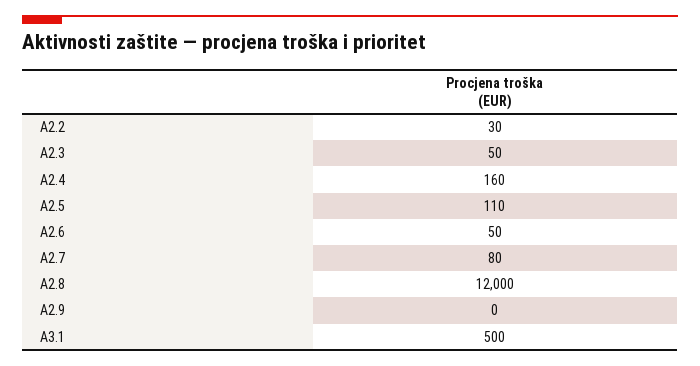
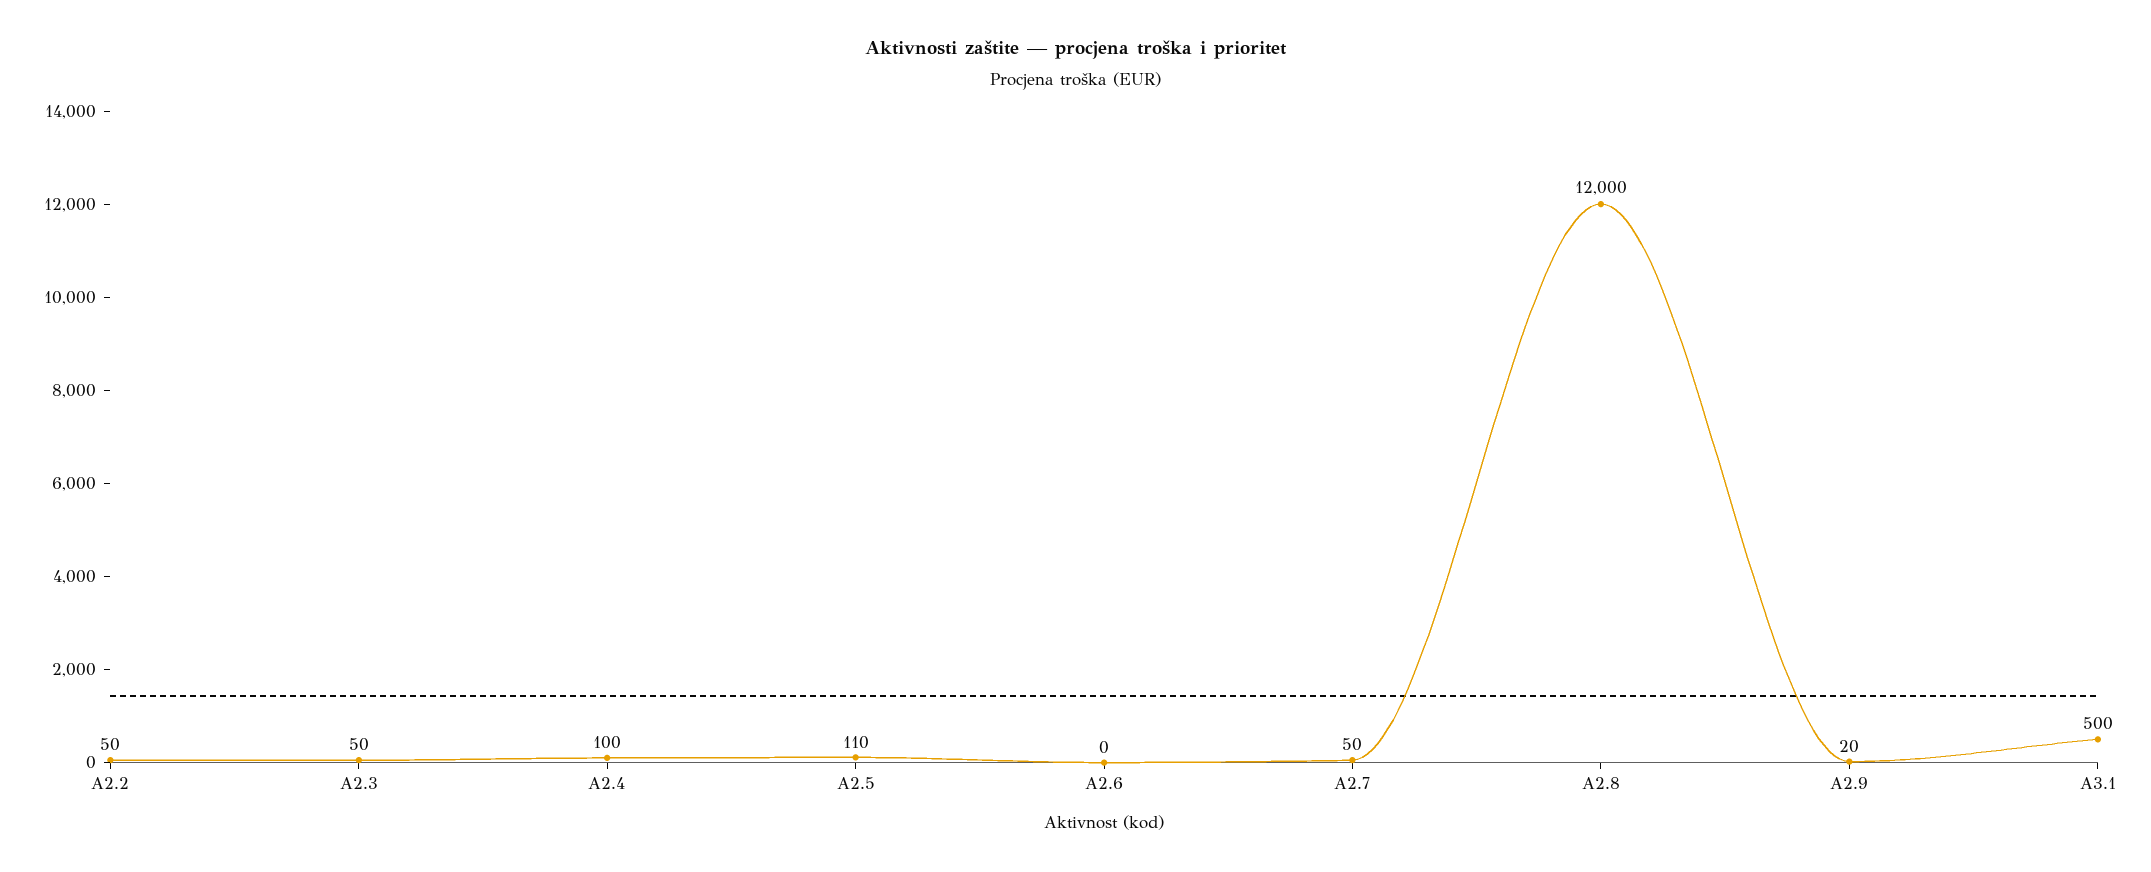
  {
-   "A2.2": 30,
+   "A2.2": 50,
    "A2.3": 50,
-   "A2.4": 160,
+   "A2.4": 100,
    "A2.5": 110,
-   "A2.6": 50,
+   "A2.6": 0,
-   "A2.7": 80,
+   "A2.7": 50,
    "A2.8": 12000,
-   "A2.9": 0,
+   "A2.9": 20,
    "A3.1": 500
  }

